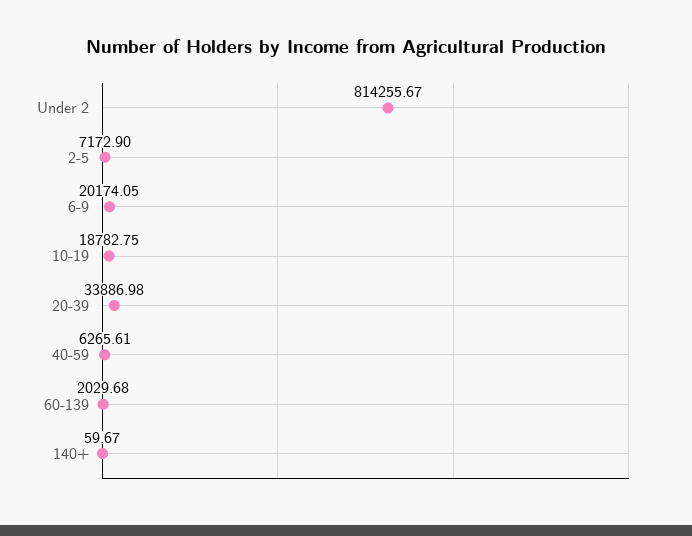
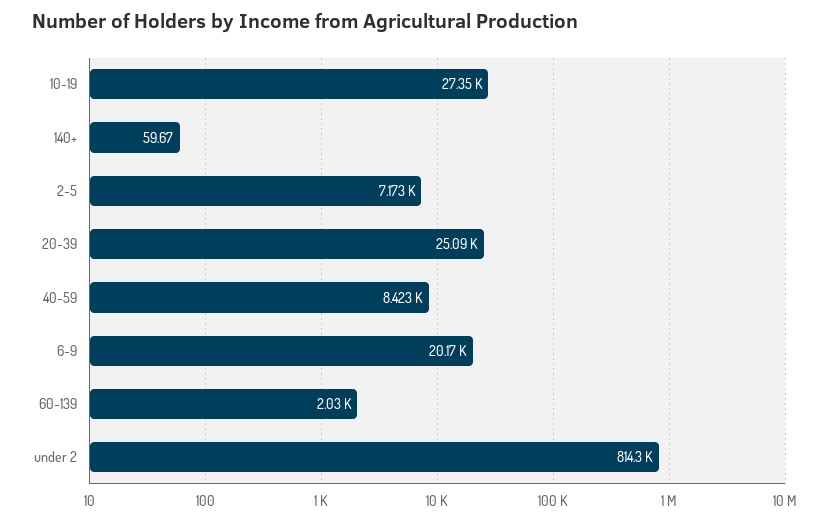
  {
    "Under 2": 814255.67,
    "2-5": 7172.9,
    "6-9": 20174.05,
-   "10-19": 18782.75,
+   "10-19": 27350,
-   "20-39": 33886.98,
+   "20-39": 25090,
-   "40-59": 6265.61,
+   "40-59": 8423,
    "60-139": 2029.68,
    "140+": 59.67
  }

